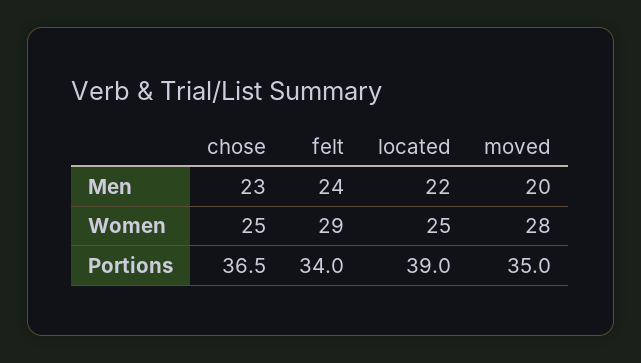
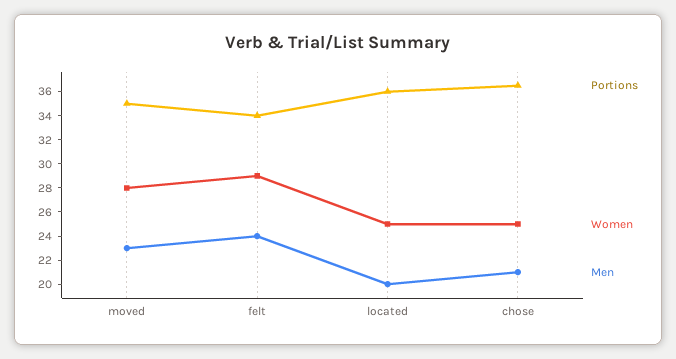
  {
    "Men": {
-     "chose": 23,
+     "chose": 21,
      "felt": 24,
-     "located": 22,
+     "located": 20,
-     "moved": 20
+     "moved": 23
    },
    "Women": {
      "chose": 25,
      "felt": 29,
      "located": 25,
      "moved": 28
    },
    "Portions": {
      "chose": 36.5,
      "felt": 34,
-     "located": 39,
+     "located": 36,
      "moved": 35
    }
  }

